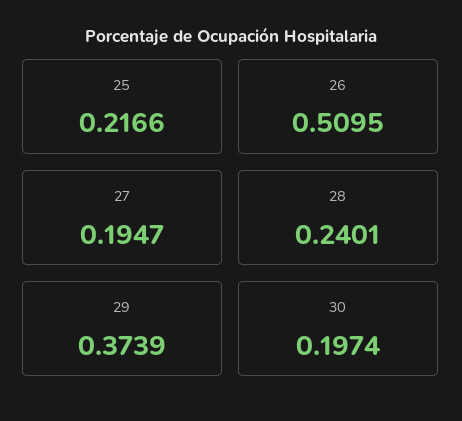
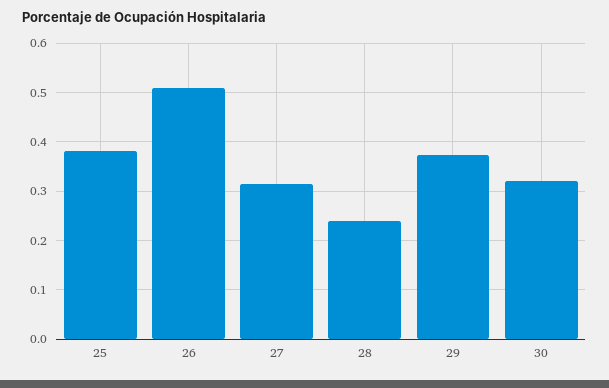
  {
-   "25": 0.2166,
+   "25": 0.38,
    "26": 0.5095,
-   "27": 0.1947,
+   "27": 0.32,
    "28": 0.2401,
    "29": 0.3739,
-   "30": 0.1974
+   "30": 0.32
  }

